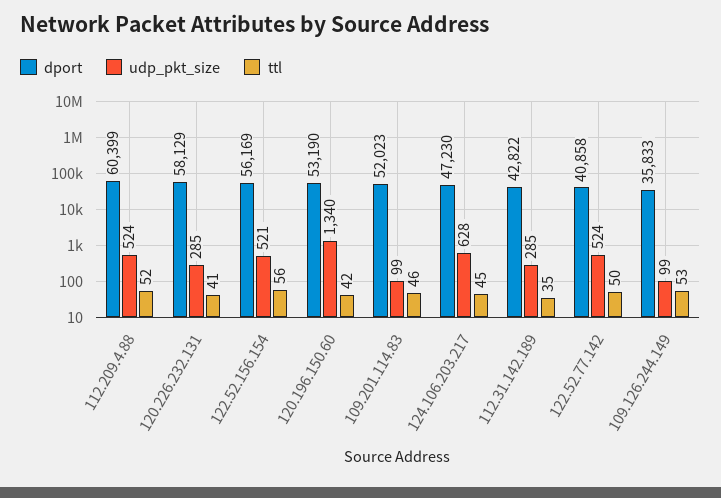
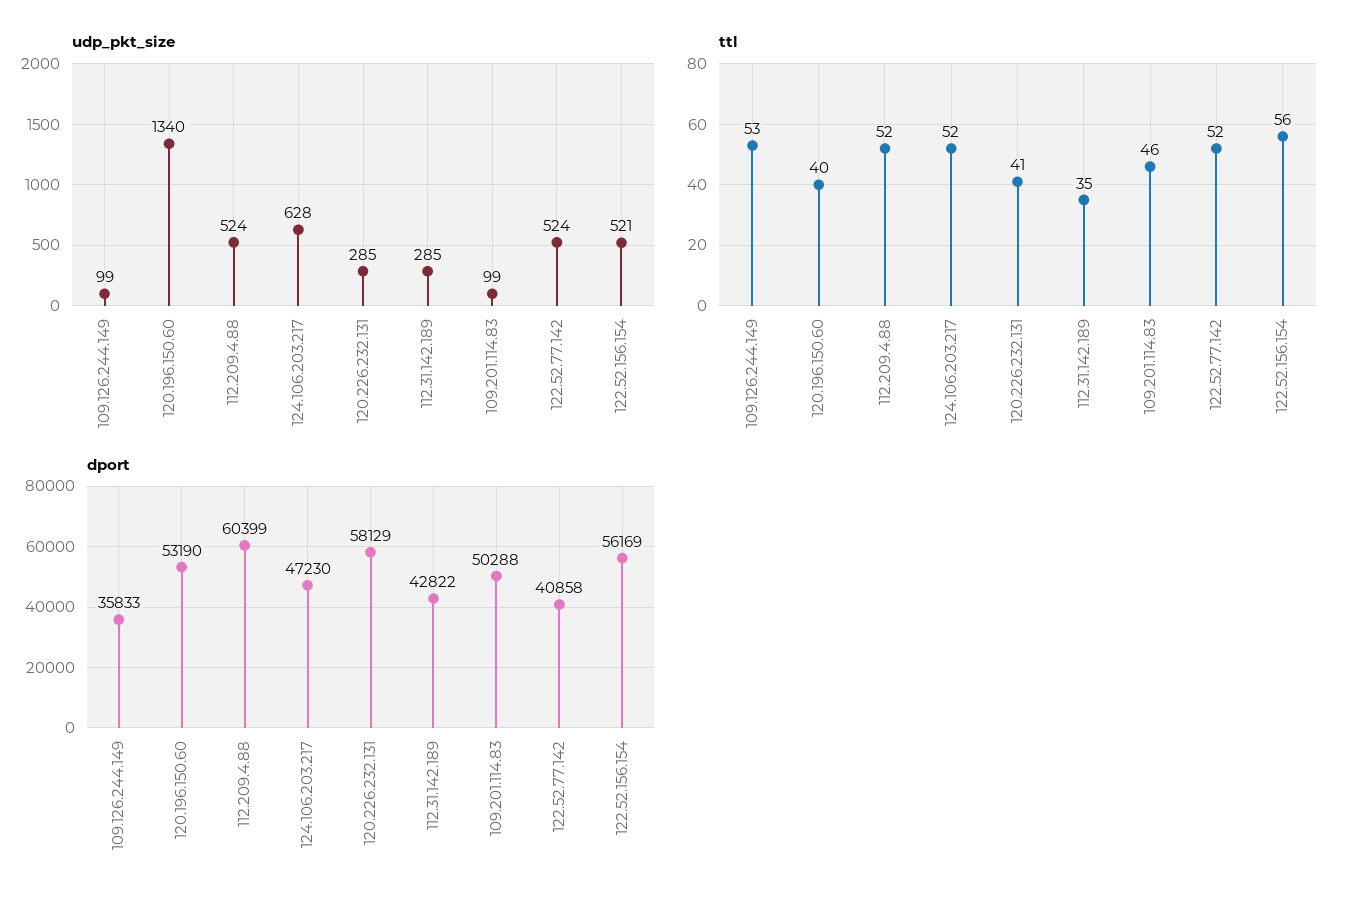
  {
    "dport": {
      "112.209.4.88": 60399,
      "120.226.232.131": 58129,
      "122.52.156.154": 56169,
      "120.196.150.60": 53190,
-     "109.201.114.83": 52023,
+     "109.201.114.83": 50288,
      "124.106.203.217": 47230,
      "112.31.142.189": 42822,
      "122.52.77.142": 40858,
      "109.126.244.149": 35833
    },
    "udp_pkt_size": {
      "112.209.4.88": 524,
      "120.226.232.131": 285,
      "122.52.156.154": 521,
      "120.196.150.60": 1340,
      "109.201.114.83": 99,
      "124.106.203.217": 628,
      "112.31.142.189": 285,
      "122.52.77.142": 524,
      "109.126.244.149": 99
    },
    "ttl": {
      "112.209.4.88": 52,
      "120.226.232.131": 41,
      "122.52.156.154": 56,
-     "120.196.150.60": 42,
+     "120.196.150.60": 40,
      "109.201.114.83": 46,
-     "124.106.203.217": 45,
+     "124.106.203.217": 52,
      "112.31.142.189": 35,
-     "122.52.77.142": 50,
+     "122.52.77.142": 52,
      "109.126.244.149": 53
    }
  }

